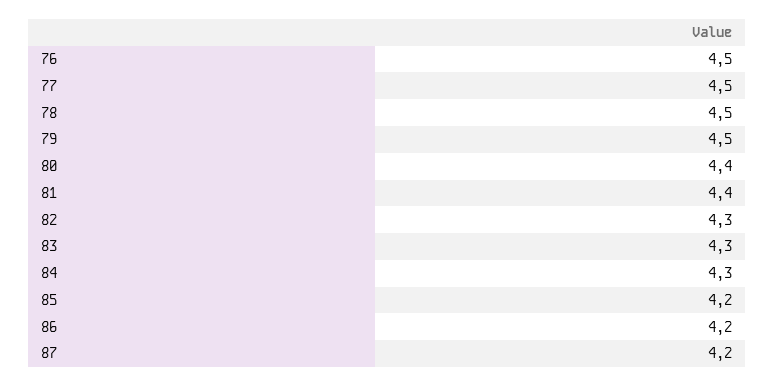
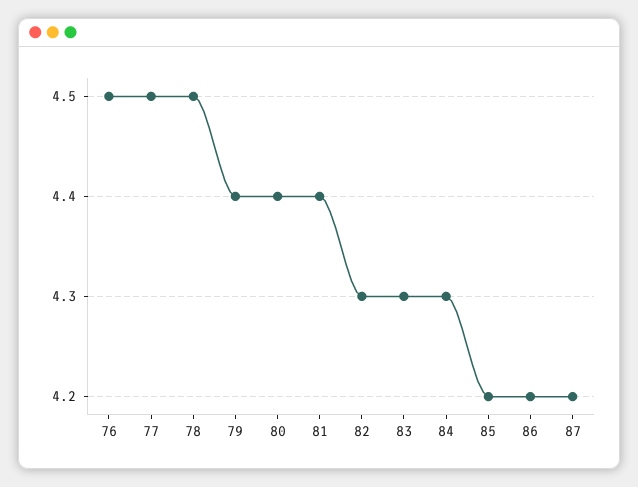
  {
    "76": 4.5,
    "77": 4.5,
    "78": 4.5,
-   "79": 4.5,
+   "79": 4.4,
    "80": 4.4,
    "81": 4.4,
    "82": 4.3,
    "83": 4.3,
    "84": 4.3,
    "85": 4.2,
    "86": 4.2,
    "87": 4.2
  }

